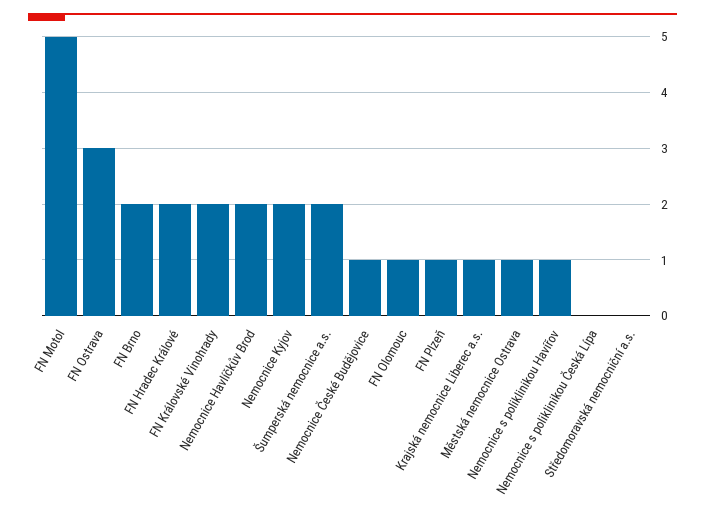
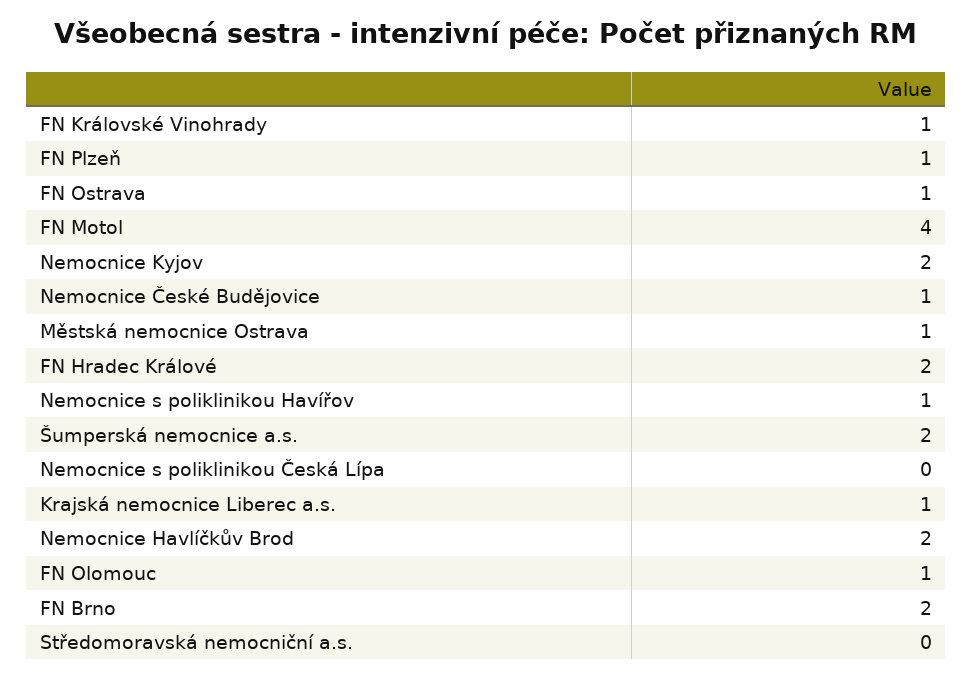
  {
-   "FN Motol": 5,
+   "FN Motol": 4,
-   "FN Ostrava": 3,
+   "FN Ostrava": 1,
    "FN Brno": 2,
    "FN Hradec Králové": 2,
-   "FN Královské Vinohrady": 2,
+   "FN Královské Vinohrady": 1,
    "Nemocnice Havlíčkův Brod": 2,
    "Nemocnice Kyjov": 2,
    "Šumperská nemocnice a.s.": 2,
    "Nemocnice České Budějovice": 1,
    "FN Olomouc": 1,
    "FN Plzeň": 1,
    "Krajská nemocnice Liberec a.s.": 1,
    "Městská nemocnice Ostrava": 1,
    "Nemocnice s poliklinikou Havířov": 1,
    "Nemocnice s poliklinikou Česká Lípa": 0,
    "Středomoravská nemocniční a.s.": 0
  }

